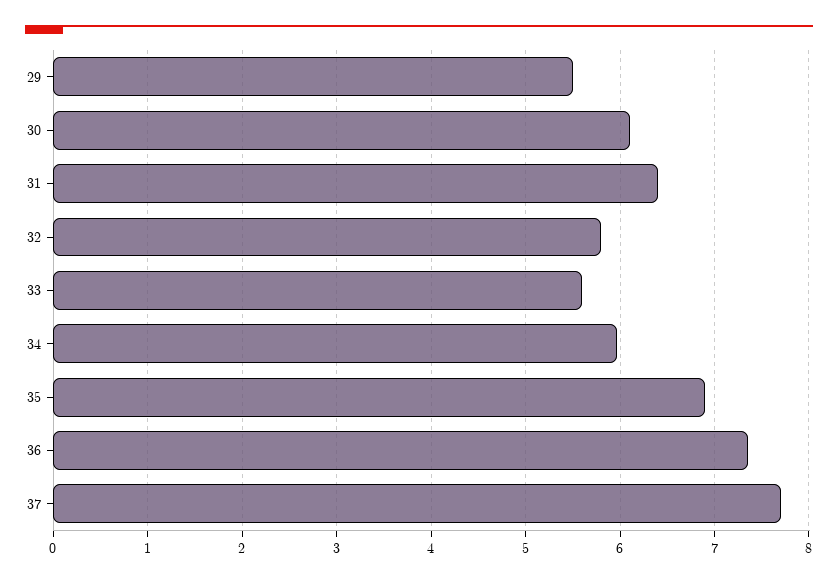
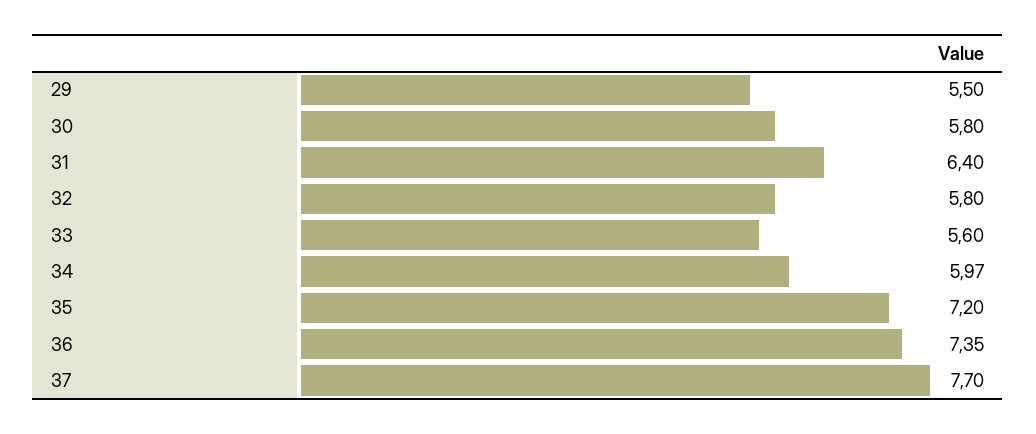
  {
    "29": 5.5,
-   "30": 6.1,
+   "30": 5.8,
    "31": 6.4,
    "32": 5.8,
    "33": 5.6,
    "34": 5.97,
-   "35": 6.9,
+   "35": 7.2,
    "36": 7.35,
    "37": 7.7
  }

